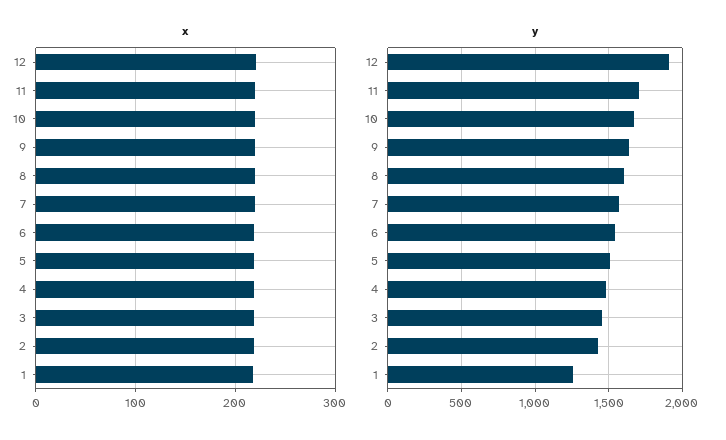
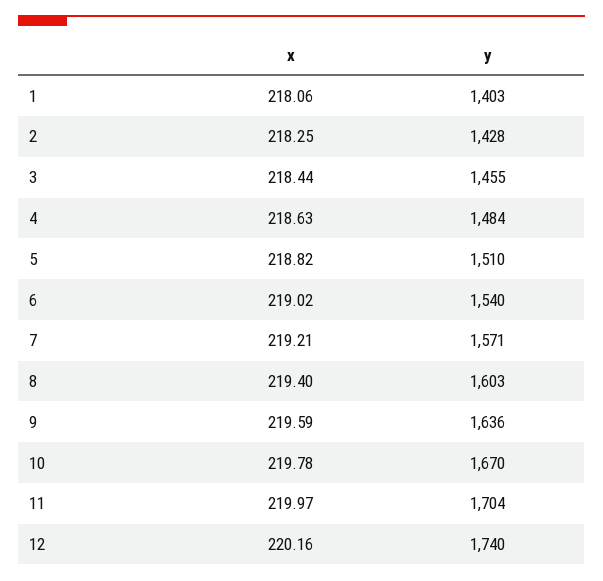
  {
    "x": {
      "12": 220.16,
      "11": 219.97,
      "10": 219.78,
      "9": 219.59,
      "8": 219.4,
      "7": 219.21,
      "6": 219.02,
      "5": 218.82,
      "4": 218.63,
      "3": 218.44,
      "2": 218.25,
      "1": 218.06
    },
    "y": {
-     "12": 1900,
+     "12": 1740,
      "11": 1704,
      "10": 1670,
      "9": 1636,
      "8": 1603,
      "7": 1571,
      "6": 1540,
      "5": 1510,
      "4": 1484,
      "3": 1455,
      "2": 1428,
-     "1": 1250
+     "1": 1403
    }
  }

